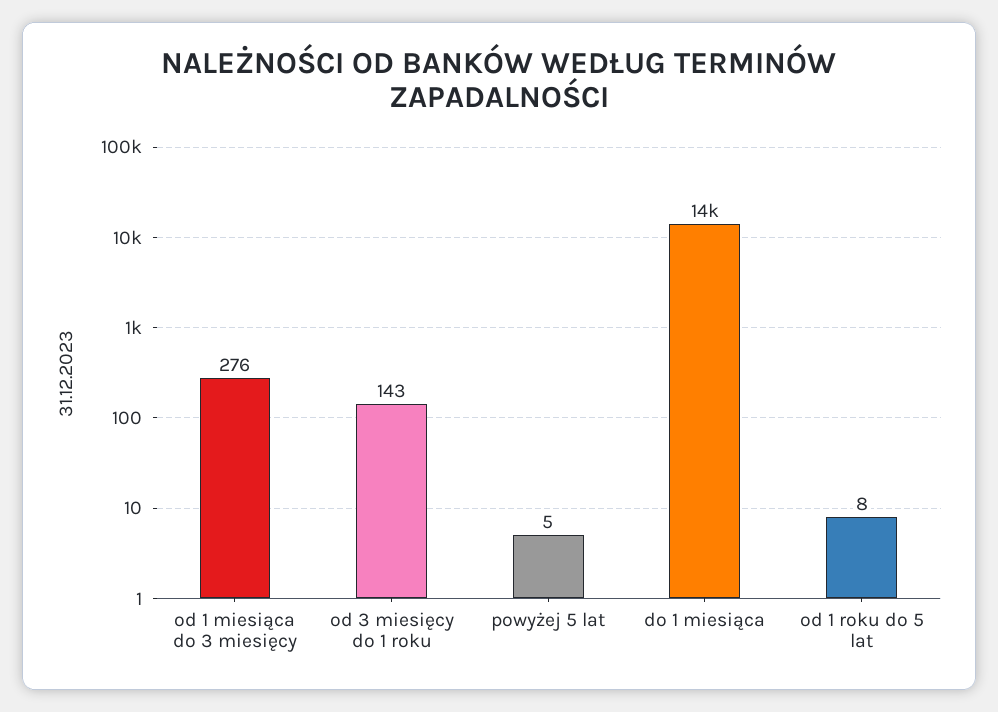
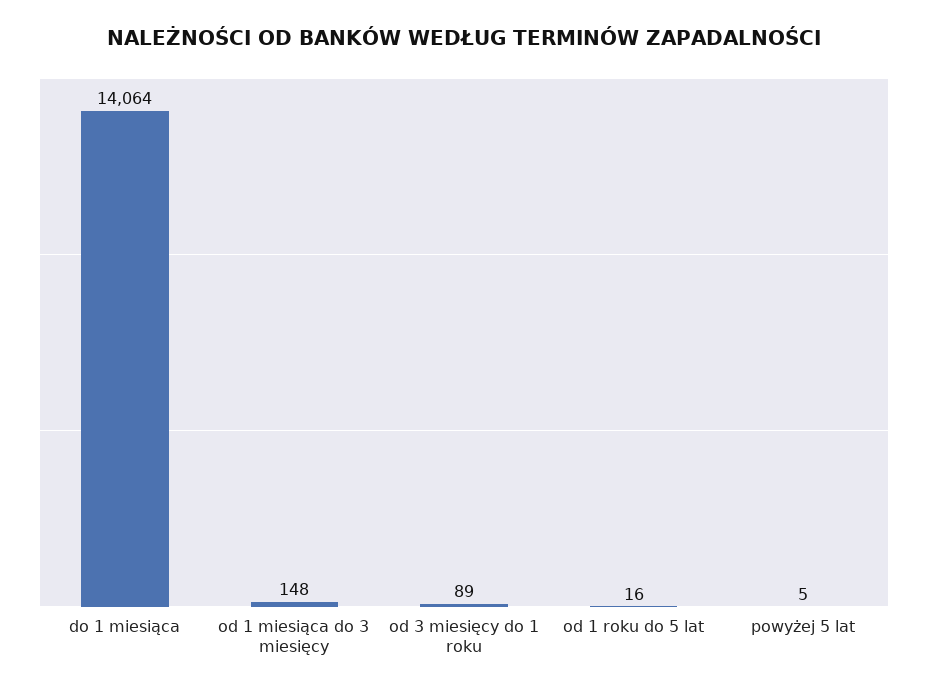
  {
-   "od 1 miesiąca do 3 miesięcy": 276,
+   "od 1 miesiąca do 3 miesięcy": 148,
-   "od 3 miesięcy do 1 roku": 143,
+   "od 3 miesięcy do 1 roku": 89,
    "powyżej 5 lat": 5,
    "do 1 miesiąca": 14064,
-   "od 1 roku do 5 lat": 8
+   "od 1 roku do 5 lat": 16
  }

